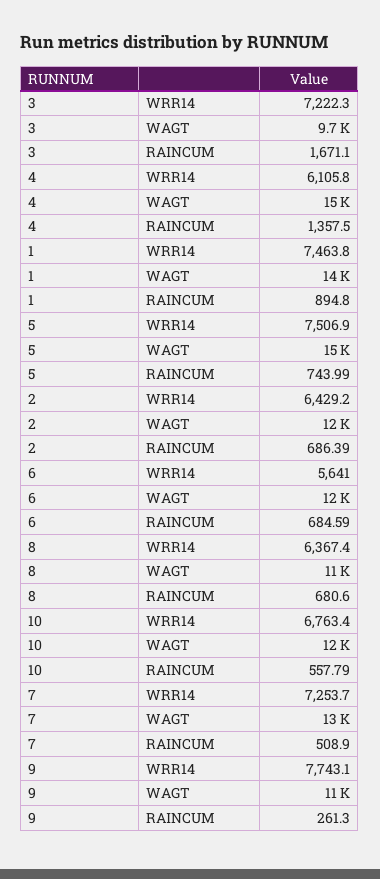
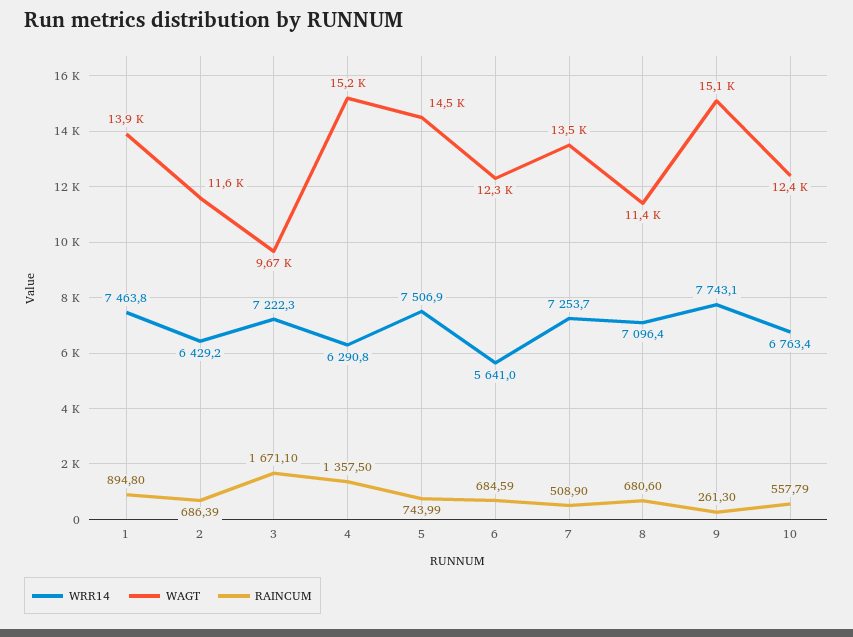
  {
    "WRR14": {
      "3": 7222.3,
-     "4": 6105.8,
+     "4": 6290.8,
      "1": 7463.8,
      "5": 7506.9,
      "2": 6429.2,
      "6": 5641,
-     "8": 6367.4,
+     "8": 7096.4,
      "10": 6763.4,
      "7": 7253.7,
      "9": 7743.1
    },
    "WAGT": {
      "3": 9670,
      "4": 15200,
      "1": 13900,
      "5": 14500,
      "2": 11600,
      "6": 12300,
      "8": 11400,
      "10": 12400,
      "7": 13500,
-     "9": 11000
+     "9": 15100
    },
    "RAINCUM": {
      "3": 1671.1,
      "4": 1357.5,
      "1": 894.8,
      "5": 743.99,
      "2": 686.39,
      "6": 684.59,
      "8": 680.6,
      "10": 557.79,
      "7": 508.9,
      "9": 261.3
    }
  }

